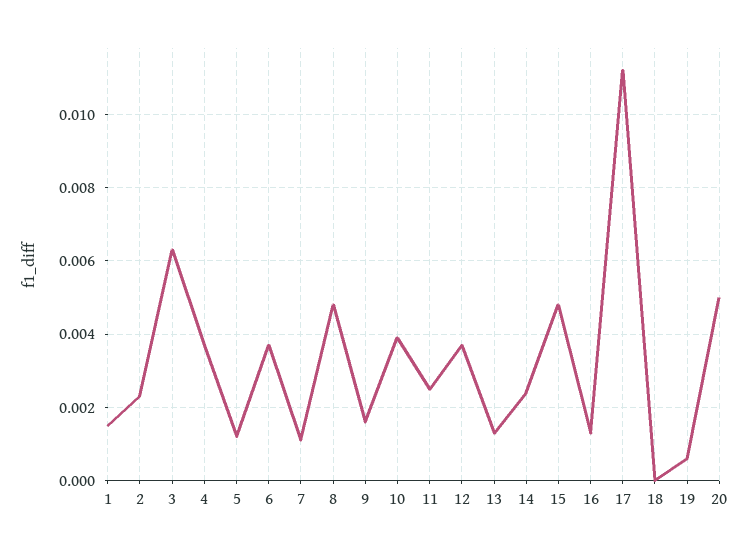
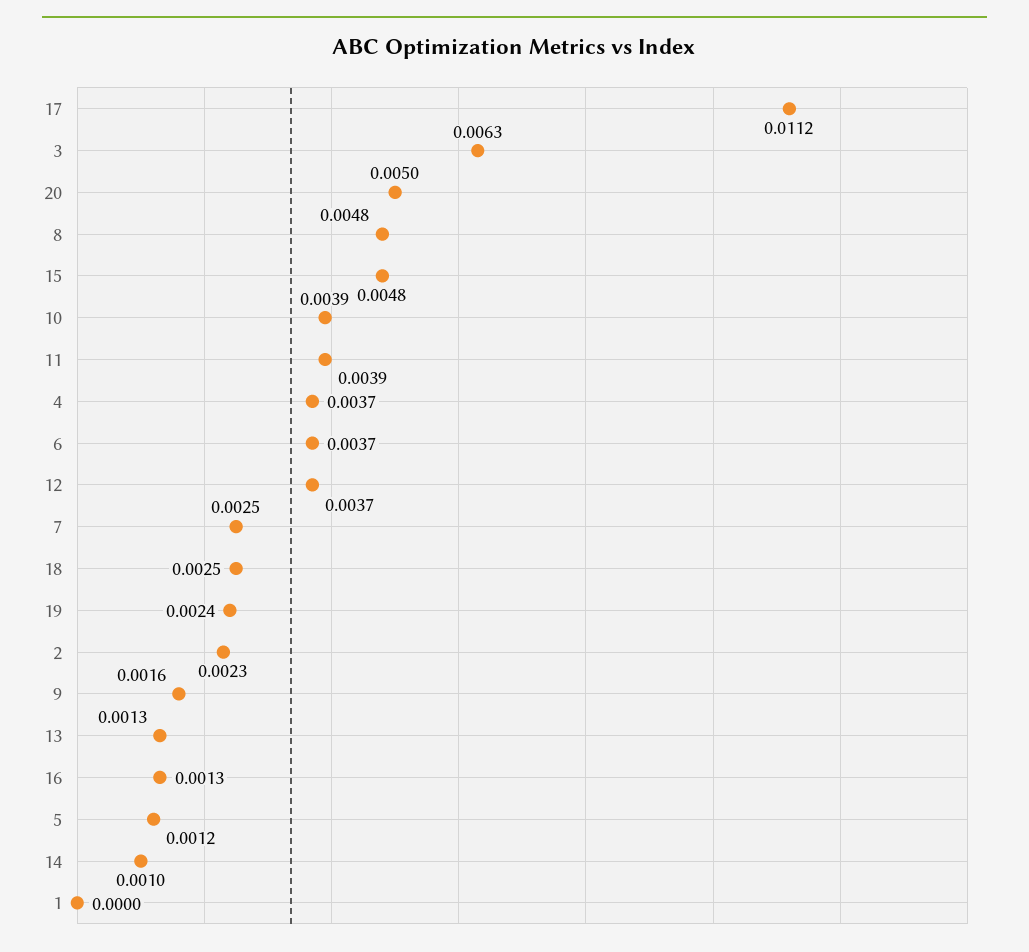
  {
-   "1": 0.0015,
+   "1": 0,
    "2": 0.0023,
    "3": 0.0063,
    "4": 0.0037,
    "5": 0.0012,
    "6": 0.0037,
-   "7": 0.001,
+   "7": 0.0025,
    "8": 0.0048,
    "9": 0.0016,
    "10": 0.0039,
-   "11": 0.0025,
+   "11": 0.0039,
    "12": 0.0037,
    "13": 0.0013,
-   "14": 0.0025,
+   "14": 0.001,
    "15": 0.0048,
    "16": 0.0013,
    "17": 0.0112,
-   "18": 0,
+   "18": 0.0025,
-   "19": 0.0005,
+   "19": 0.0024,
    "20": 0.005
  }

